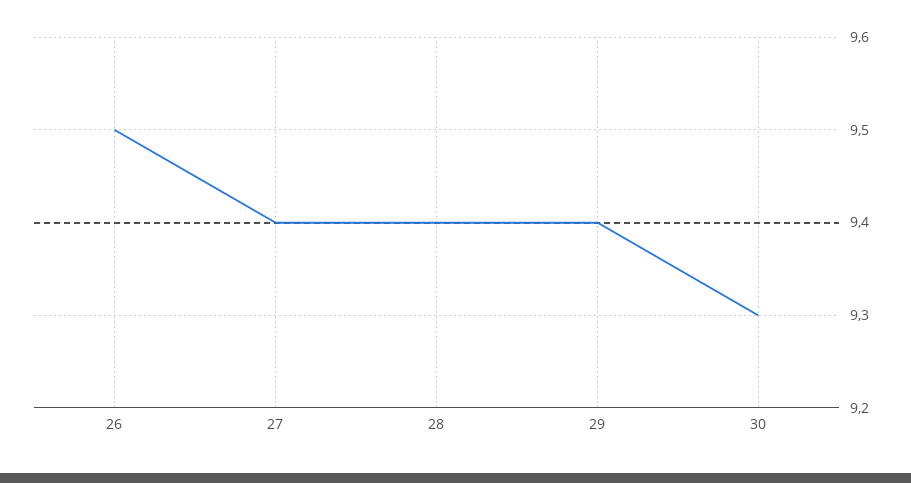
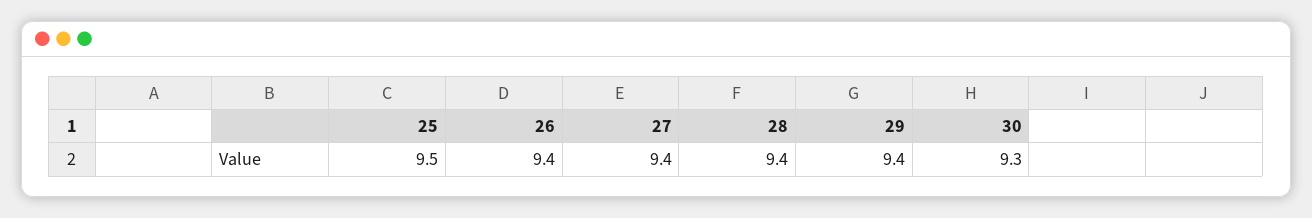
  {
-   "26": 9.5,
+   "26": 9.4,
    "27": 9.4,
    "28": 9.4,
    "29": 9.4,
-   "30": 9.3
+   "30": 9.3,
+   "25": 9.5
  }

